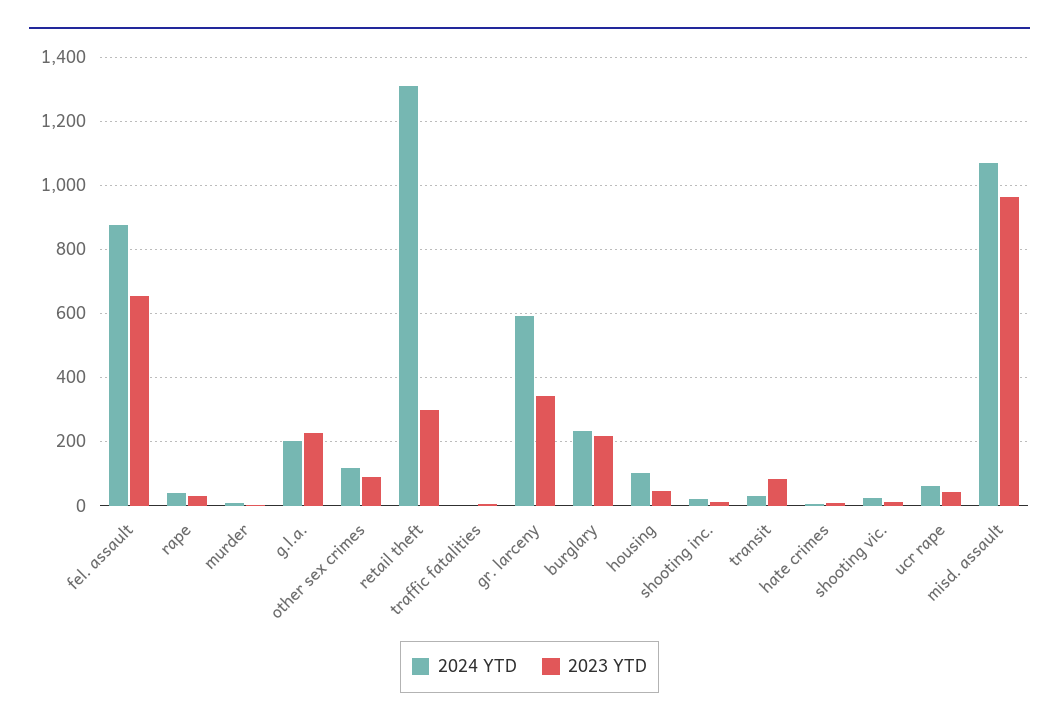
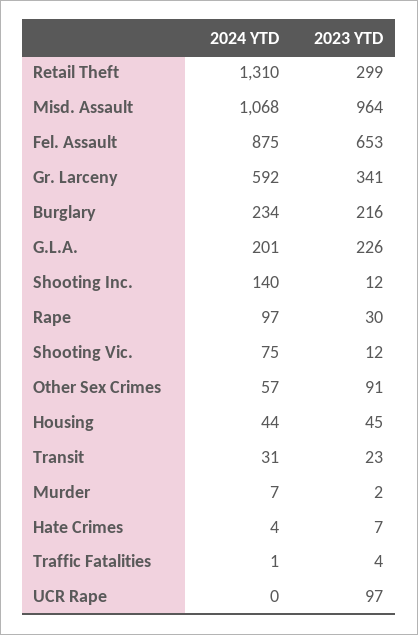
  {
    "2024 YTD": {
      "fel. assault": 875,
-     "rape": 40,
+     "rape": 97,
      "murder": 7,
      "g.l.a.": 201,
-     "other sex crimes": 120,
+     "other sex crimes": 57,
      "retail theft": 1310,
      "traffic fatalities": 1,
      "gr. larceny": 592,
      "burglary": 234,
-     "housing": 100,
+     "housing": 44,
-     "shooting inc.": 20,
+     "shooting inc.": 140,
      "transit": 31,
      "hate crimes": 4,
-     "shooting vic.": 20,
+     "shooting vic.": 75,
-     "ucr rape": 60,
+     "ucr rape": 0,
      "misd. assault": 1068
    },
    "2023 YTD": {
      "fel. assault": 653,
      "rape": 30,
      "murder": 2,
      "g.l.a.": 226,
      "other sex crimes": 91,
      "retail theft": 299,
      "traffic fatalities": 4,
      "gr. larceny": 341,
      "burglary": 216,
      "housing": 45,
      "shooting inc.": 12,
-     "transit": 80,
+     "transit": 23,
      "hate crimes": 7,
      "shooting vic.": 12,
-     "ucr rape": 40,
+     "ucr rape": 97,
      "misd. assault": 964
    }
  }

